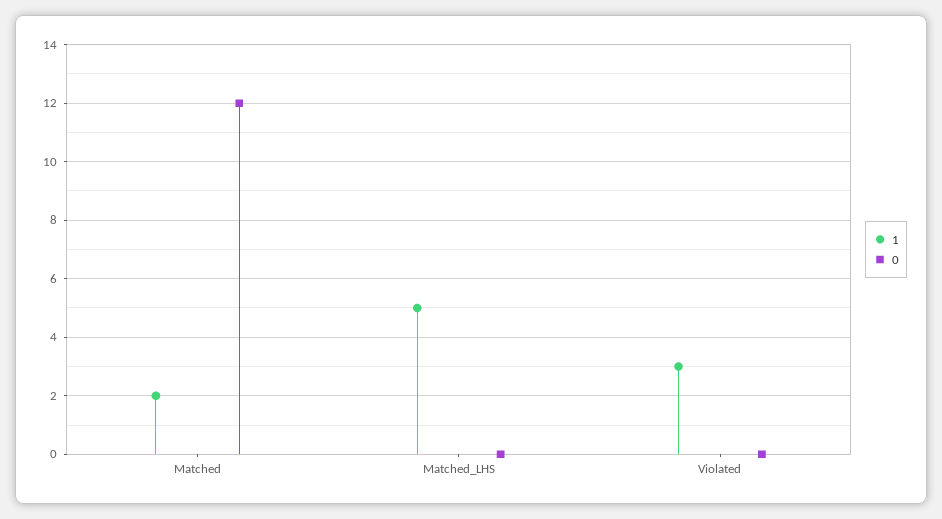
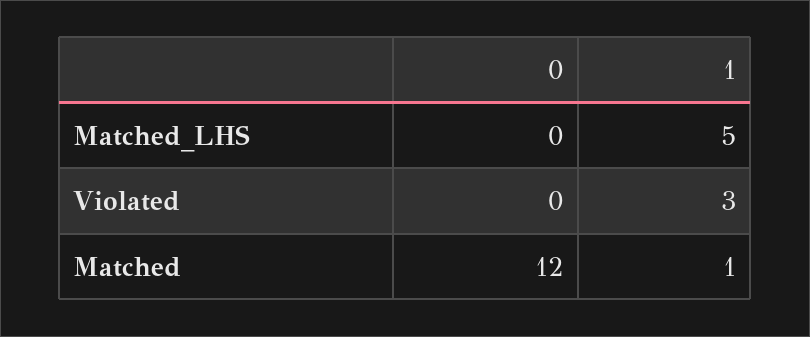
  {
    "1": {
-     "Matched": 2,
+     "Matched": 1,
      "Matched_LHS": 5,
      "Violated": 3
    },
    "0": {
      "Matched": 12,
      "Matched_LHS": 0,
      "Violated": 0
    }
  }

